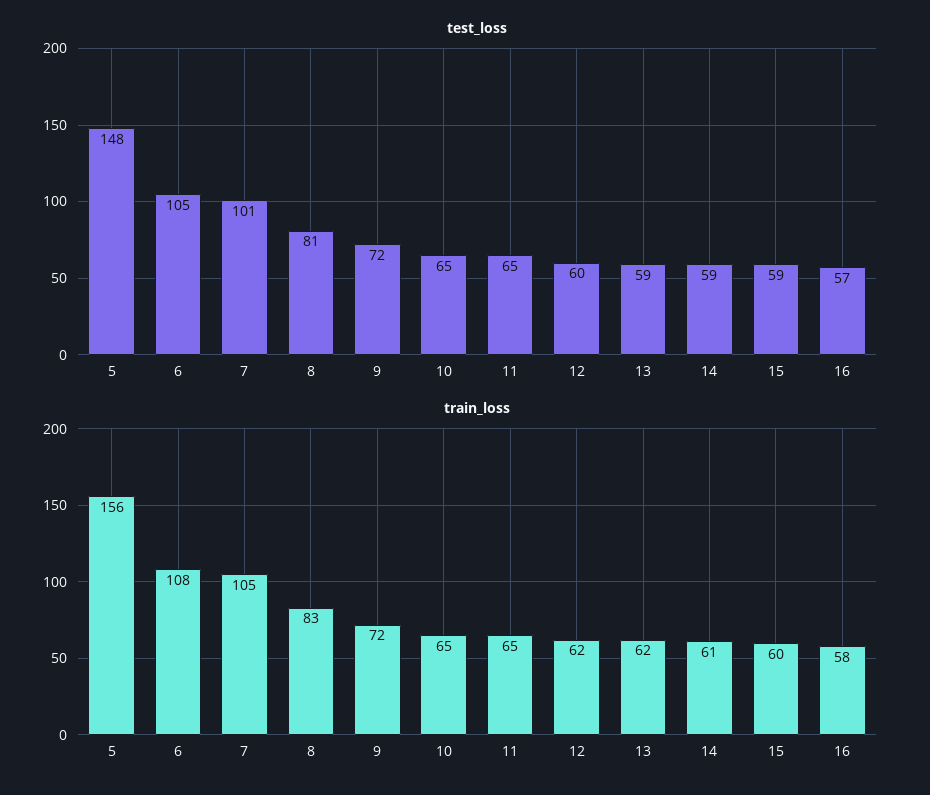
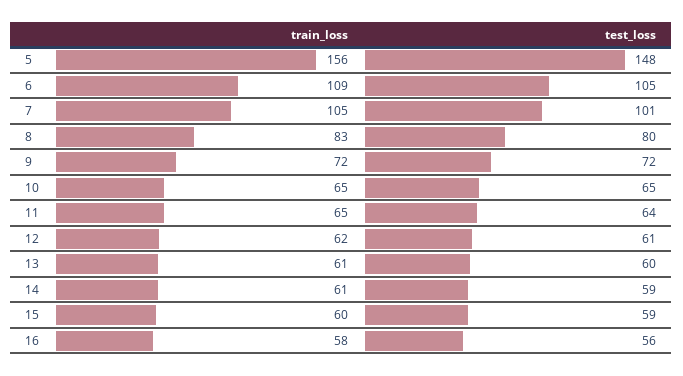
  {
    "test_loss": {
      "5": 148,
      "6": 105,
      "7": 101,
-     "8": 81,
+     "8": 80,
      "9": 72,
      "10": 65,
-     "11": 65,
+     "11": 64,
-     "12": 60,
+     "12": 61,
-     "13": 59,
+     "13": 60,
      "14": 59,
      "15": 59,
-     "16": 57
+     "16": 56
    },
    "train_loss": {
      "5": 156,
-     "6": 108,
+     "6": 109,
      "7": 105,
      "8": 83,
      "9": 72,
      "10": 65,
      "11": 65,
      "12": 62,
-     "13": 62,
+     "13": 61,
      "14": 61,
      "15": 60,
      "16": 58
    }
  }

